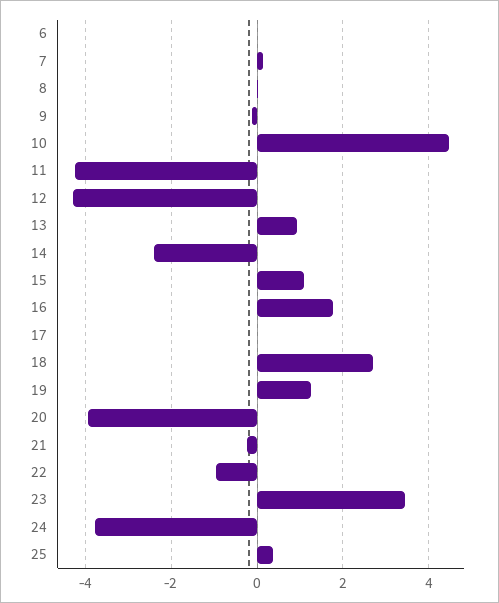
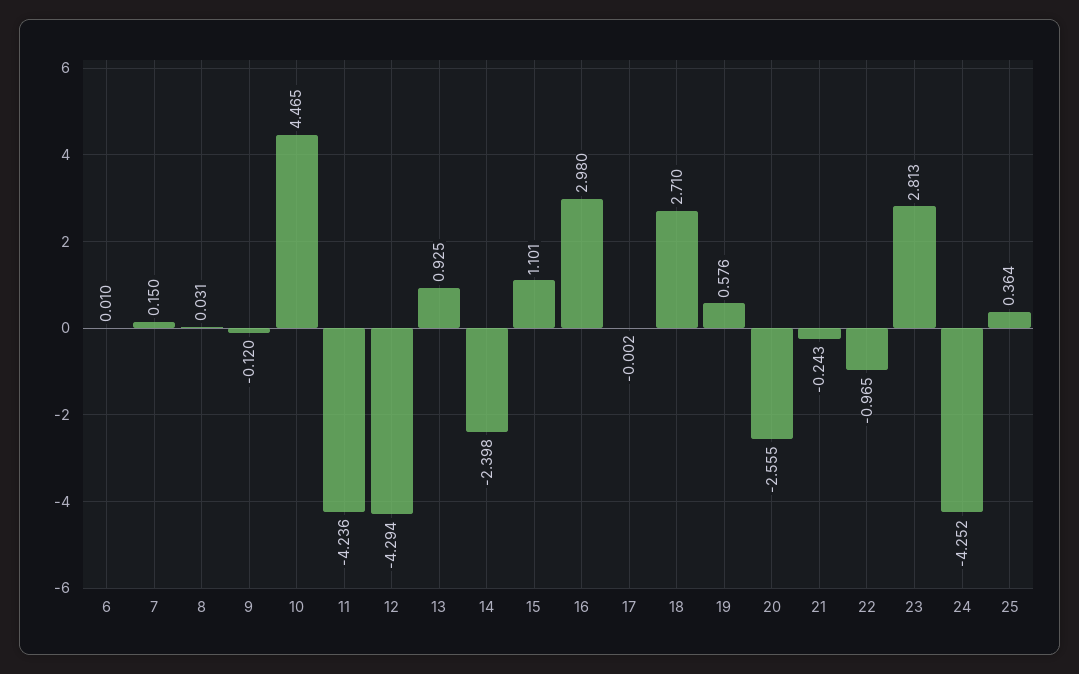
  {
    "6": 0.01,
    "7": 0.15,
    "8": 0.031,
    "9": -0.12,
    "10": 4.465,
    "11": -4.236,
    "12": -4.294,
    "13": 0.925,
    "14": -2.398,
    "15": 1.101,
-   "16": 1.8,
+   "16": 2.98,
    "17": -0.002,
    "18": 2.71,
-   "19": 1.2,
+   "19": 0.576,
-   "20": -4,
+   "20": -2.555,
    "21": -0.243,
    "22": -0.965,
-   "23": 3.4,
+   "23": 2.813,
-   "24": -3.8,
+   "24": -4.252,
    "25": 0.364
  }

